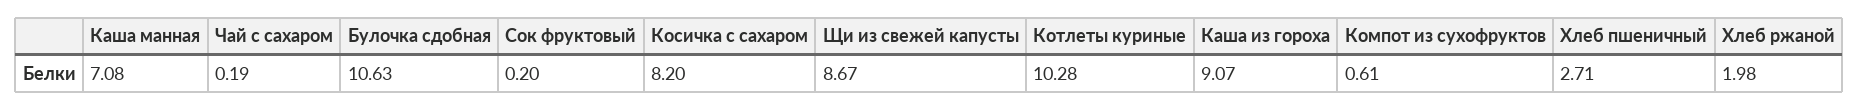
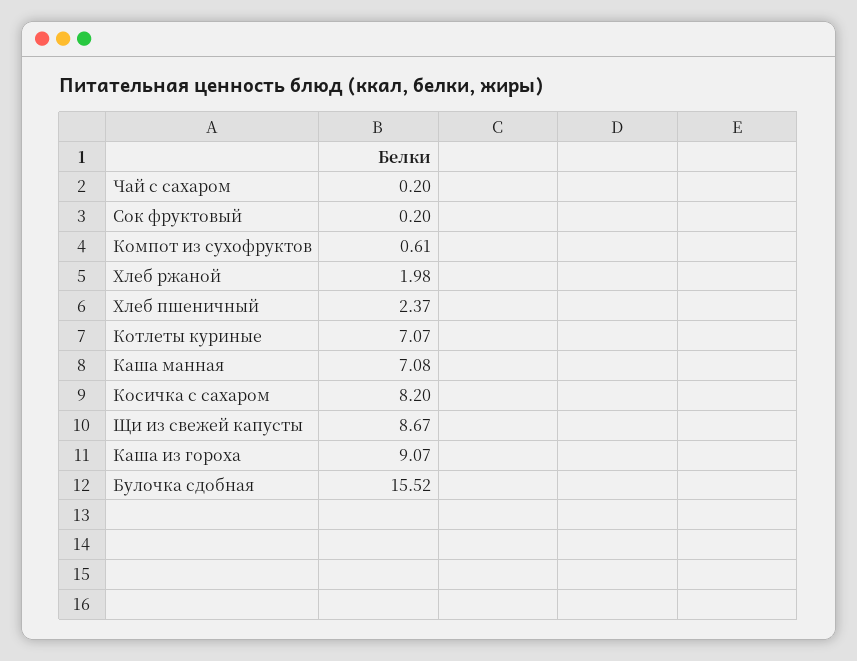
  {
    "Каша манная": 7.08,
-   "Чай с сахаром": 0.19,
+   "Чай с сахаром": 0.2,
-   "Булочка сдобная": 10.63,
+   "Булочка сдобная": 15.52,
    "Сок фруктовый": 0.2,
    "Косичка с сахаром": 8.2,
    "Щи из свежей капусты": 8.67,
-   "Котлеты куриные": 10.28,
+   "Котлеты куриные": 7.07,
    "Каша из гороха": 9.07,
    "Компот из сухофруктов": 0.61,
-   "Хлеб пшеничный": 2.71,
+   "Хлеб пшеничный": 2.37,
    "Хлеб ржаной": 1.98
  }

